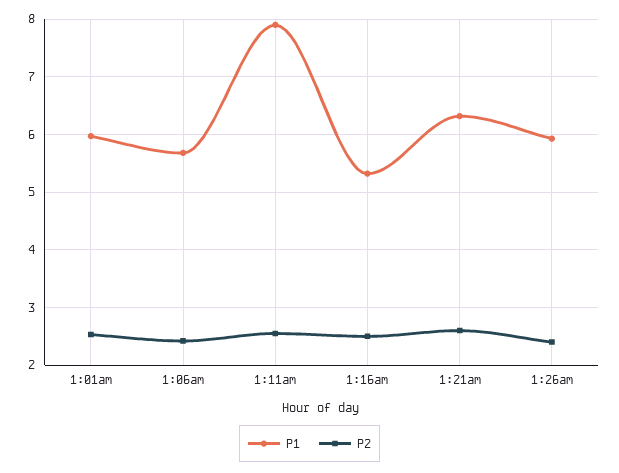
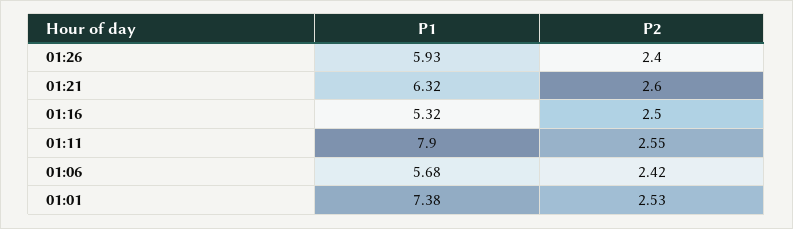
  {
    "P1": {
-     "1:01am": 6,
+     "1:01am": 7.38,
      "1:06am": 5.68,
      "1:11am": 7.9,
      "1:16am": 5.32,
      "1:21am": 6.32,
      "1:26am": 5.93
    },
    "P2": {
      "1:01am": 2.53,
      "1:06am": 2.42,
      "1:11am": 2.55,
      "1:16am": 2.5,
      "1:21am": 2.6,
      "1:26am": 2.4
    }
  }

